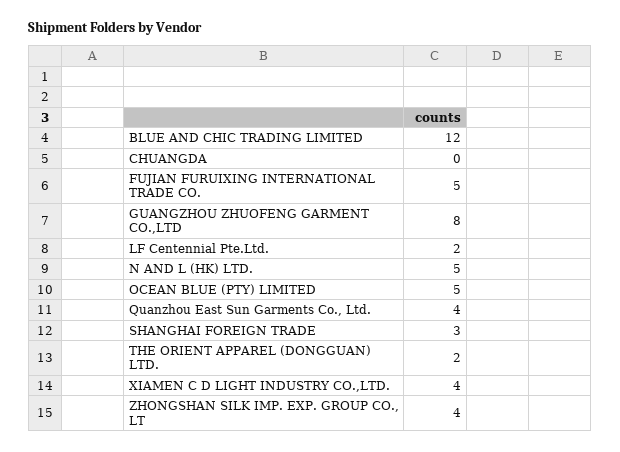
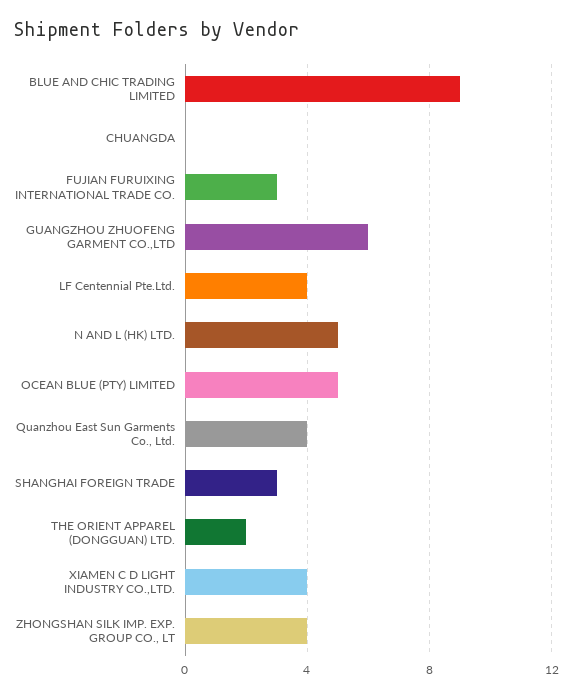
  {
-   "BLUE AND CHIC TRADING LIMITED": 12,
+   "BLUE AND CHIC TRADING LIMITED": 9,
    "CHUANGDA": 0,
-   "FUJIAN FURUIXING INTERNATIONAL TRADE CO.": 5,
+   "FUJIAN FURUIXING INTERNATIONAL TRADE CO.": 3,
-   "GUANGZHOU ZHUOFENG GARMENT CO.,LTD": 8,
+   "GUANGZHOU ZHUOFENG GARMENT CO.,LTD": 6,
-   "LF Centennial Pte.Ltd.": 2,
+   "LF Centennial Pte.Ltd.": 4,
    "N AND L (HK) LTD.": 5,
    "OCEAN BLUE (PTY) LIMITED": 5,
    "Quanzhou East Sun Garments Co., Ltd.": 4,
    "SHANGHAI FOREIGN TRADE": 3,
    "THE ORIENT APPAREL (DONGGUAN) LTD.": 2,
    "XIAMEN C D LIGHT INDUSTRY CO.,LTD.": 4,
    "ZHONGSHAN SILK IMP. EXP. GROUP CO., LT": 4
  }

